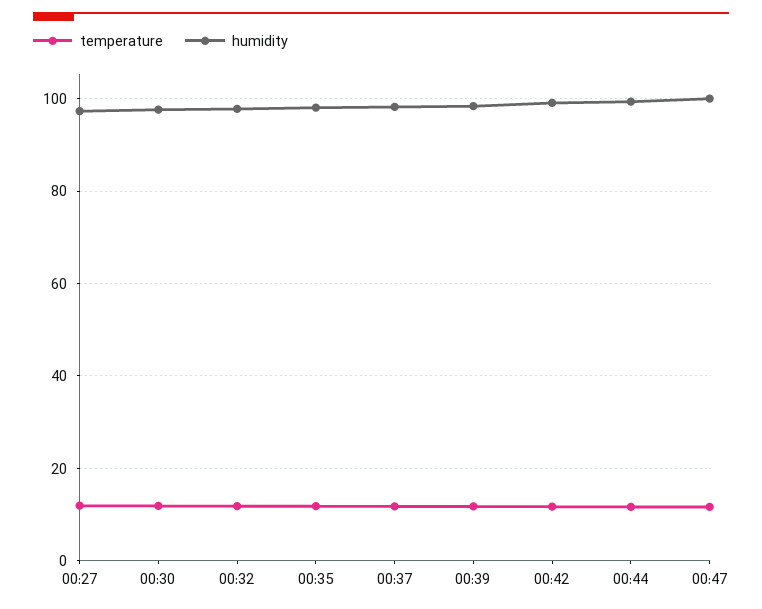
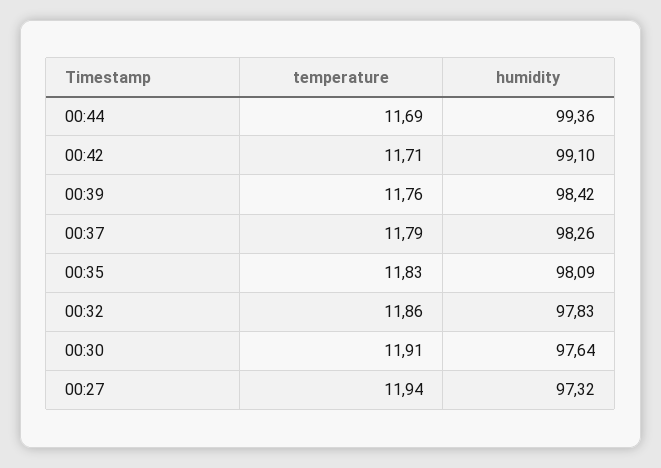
  {
    "temperature": {
      "00:27": 11.94,
      "00:30": 11.91,
      "00:32": 11.86,
      "00:35": 11.83,
      "00:37": 11.79,
      "00:39": 11.76,
      "00:42": 11.71,
-     "00:44": 11.69,
+     "00:44": 11.69
-     "00:47": 12
    },
    "humidity": {
      "00:27": 97.32,
      "00:30": 97.64,
      "00:32": 97.83,
      "00:35": 98.09,
      "00:37": 98.26,
      "00:39": 98.42,
      "00:42": 99.1,
-     "00:44": 99.36,
+     "00:44": 99.36
-     "00:47": 100
    }
  }

